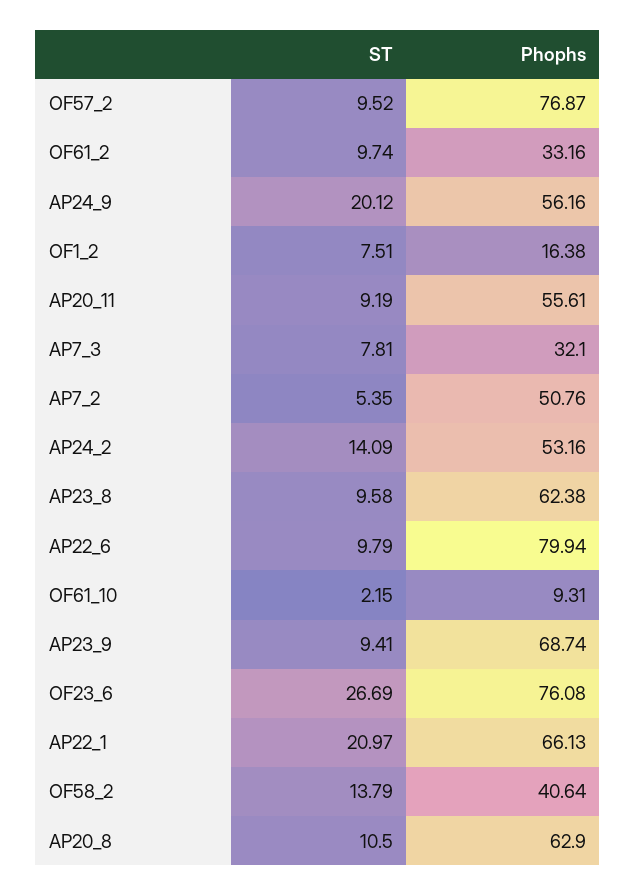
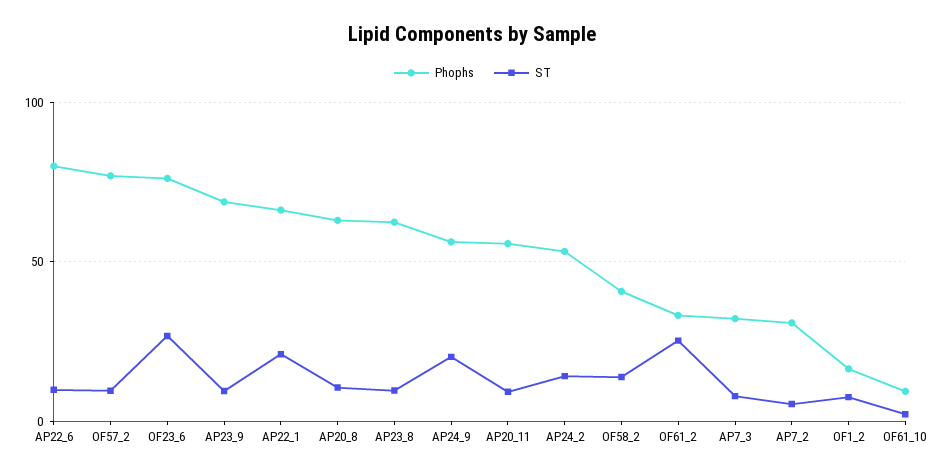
  {
    "ST": {
      "OF57_2": 9.52,
-     "OF61_2": 9.74,
+     "OF61_2": 25,
      "AP24_9": 20.12,
      "OF1_2": 7.51,
      "AP20_11": 9.19,
      "AP7_3": 7.81,
      "AP7_2": 5.35,
      "AP24_2": 14.09,
      "AP23_8": 9.58,
      "AP22_6": 9.79,
      "OF61_10": 2.15,
      "AP23_9": 9.41,
      "OF23_6": 26.69,
      "AP22_1": 20.97,
      "OF58_2": 13.79,
      "AP20_8": 10.5
    },
    "Phophs": {
      "OF57_2": 76.87,
      "OF61_2": 33.16,
      "AP24_9": 56.16,
      "OF1_2": 16.38,
      "AP20_11": 55.61,
      "AP7_3": 32.1,
-     "AP7_2": 50.76,
+     "AP7_2": 30,
      "AP24_2": 53.16,
      "AP23_8": 62.38,
      "AP22_6": 79.94,
      "OF61_10": 9.31,
      "AP23_9": 68.74,
      "OF23_6": 76.08,
      "AP22_1": 66.13,
      "OF58_2": 40.64,
      "AP20_8": 62.9
    }
  }

